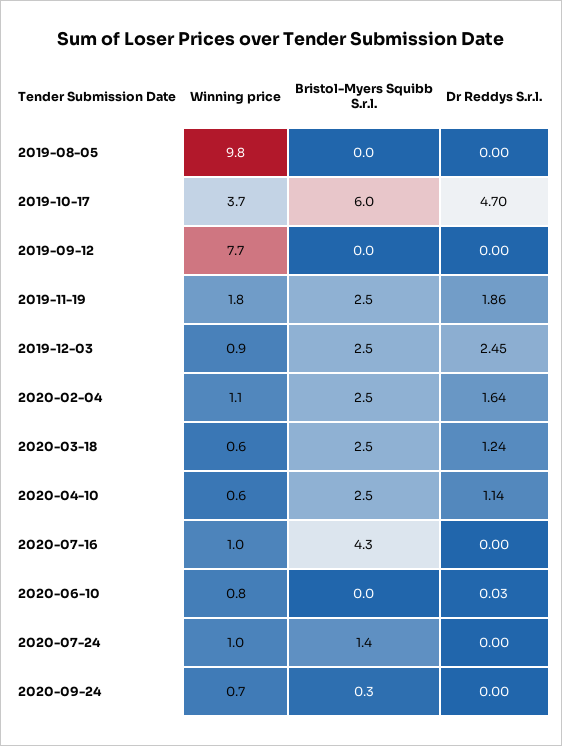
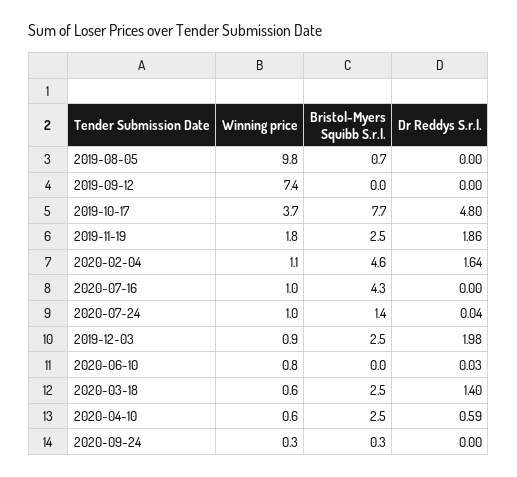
  {
    "Winning price": {
      "2019-08-05": 9.8,
      "2019-10-17": 3.7,
-     "2019-09-12": 7.7,
+     "2019-09-12": 7.4,
      "2019-11-19": 1.8,
      "2019-12-03": 0.9,
      "2020-02-04": 1.1,
      "2020-03-18": 0.6,
      "2020-04-10": 0.6,
      "2020-07-16": 1,
      "2020-06-10": 0.8,
      "2020-07-24": 1,
-     "2020-09-24": 0.7
+     "2020-09-24": 0.3
    },
    "Bristol-Myers Squibb S.r.l.": {
-     "2019-08-05": 0,
+     "2019-08-05": 0.7,
-     "2019-10-17": 6,
+     "2019-10-17": 7.7,
      "2019-09-12": 0,
      "2019-11-19": 2.5,
      "2019-12-03": 2.5,
-     "2020-02-04": 2.5,
+     "2020-02-04": 4.6,
      "2020-03-18": 2.5,
      "2020-04-10": 2.5,
      "2020-07-16": 4.3,
      "2020-06-10": 0,
      "2020-07-24": 1.4,
      "2020-09-24": 0.3
    },
    "Dr Reddys S.r.l.": {
      "2019-08-05": 0,
-     "2019-10-17": 4.7,
+     "2019-10-17": 4.8,
      "2019-09-12": 0,
      "2019-11-19": 1.86,
-     "2019-12-03": 2.45,
+     "2019-12-03": 1.98,
      "2020-02-04": 1.64,
-     "2020-03-18": 1.24,
+     "2020-03-18": 1.4,
-     "2020-04-10": 1.14,
+     "2020-04-10": 0.59,
      "2020-07-16": 0,
      "2020-06-10": 0.03,
-     "2020-07-24": 0,
+     "2020-07-24": 0.04,
      "2020-09-24": 0
    }
  }

